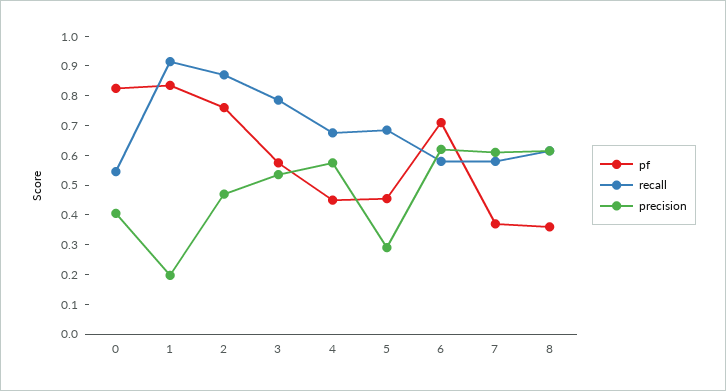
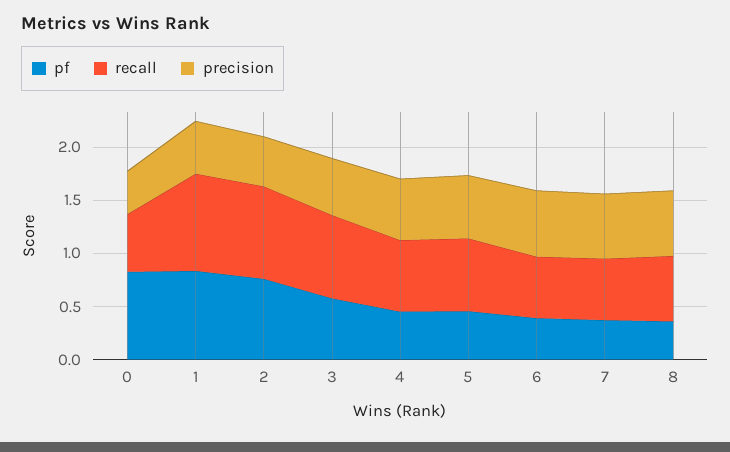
  {
    "pf": {
      "0": 0.85,
      "1": 0.85,
      "2": 0.75,
      "3": 0.6,
      "4": 0.45,
      "5": 0.45,
-     "6": 0.7,
+     "6": 0.4,
      "7": 0.35,
      "8": 0.35
    },
    "recall": {
      "0": 0.55,
      "1": 0.9,
      "2": 0.85,
      "3": 0.8,
      "4": 0.7,
      "5": 0.7,
      "6": 0.6,
      "7": 0.6,
      "8": 0.6
    },
    "precision": {
      "0": 0.4,
-     "1": 0.2,
+     "1": 0.5,
      "2": 0.45,
      "3": 0.55,
      "4": 0.6,
-     "5": 0.3,
+     "5": 0.6,
      "6": 0.6,
      "7": 0.6,
      "8": 0.6
    }
  }

